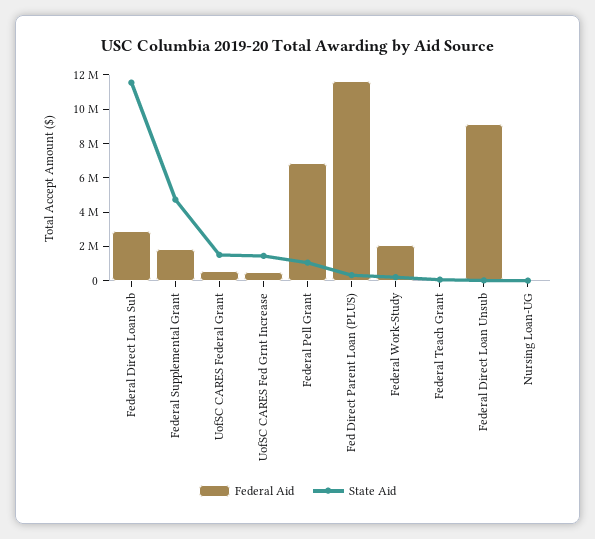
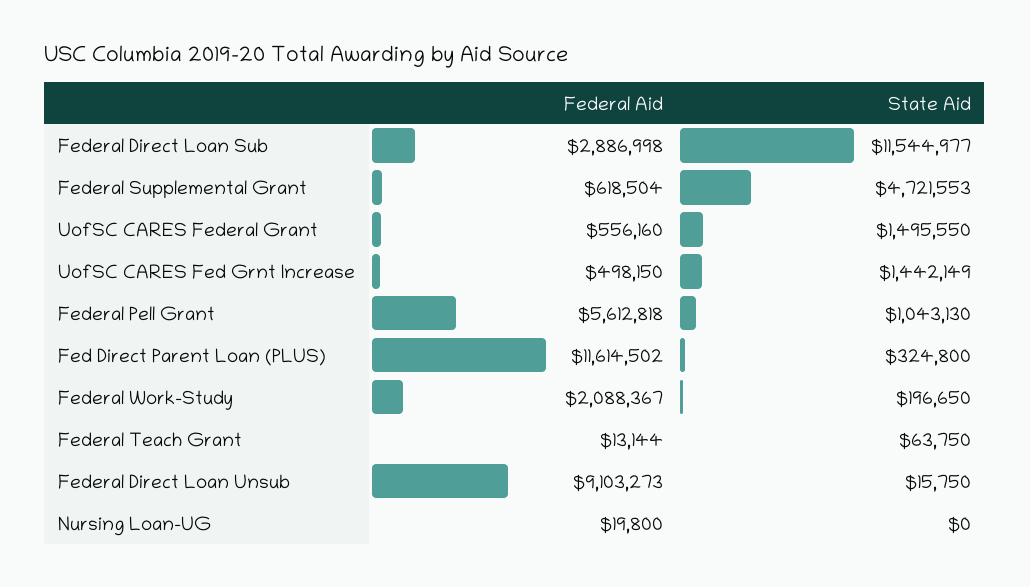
  {
    "Federal Aid": {
      "Federal Direct Loan Sub": 2886998,
-     "Federal Supplemental Grant": 2000000,
+     "Federal Supplemental Grant": 618504,
      "UofSC CARES Federal Grant": 556160,
      "UofSC CARES Fed Grnt Increase": 498150,
-     "Federal Pell Grant": 7000000,
+     "Federal Pell Grant": 5612818,
      "Fed Direct Parent Loan (PLUS)": 11614502,
      "Federal Work-Study": 2088367,
      "Federal Teach Grant": 13144,
      "Federal Direct Loan Unsub": 9103273,
      "Nursing Loan-UG": 19800
    },
    "State Aid": {
      "Federal Direct Loan Sub": 11544977,
      "Federal Supplemental Grant": 4721553,
      "UofSC CARES Federal Grant": 1495550,
      "UofSC CARES Fed Grnt Increase": 1442149,
      "Federal Pell Grant": 1043130,
      "Fed Direct Parent Loan (PLUS)": 324800,
      "Federal Work-Study": 196650,
      "Federal Teach Grant": 63750,
      "Federal Direct Loan Unsub": 15750,
      "Nursing Loan-UG": 0
    }
  }

